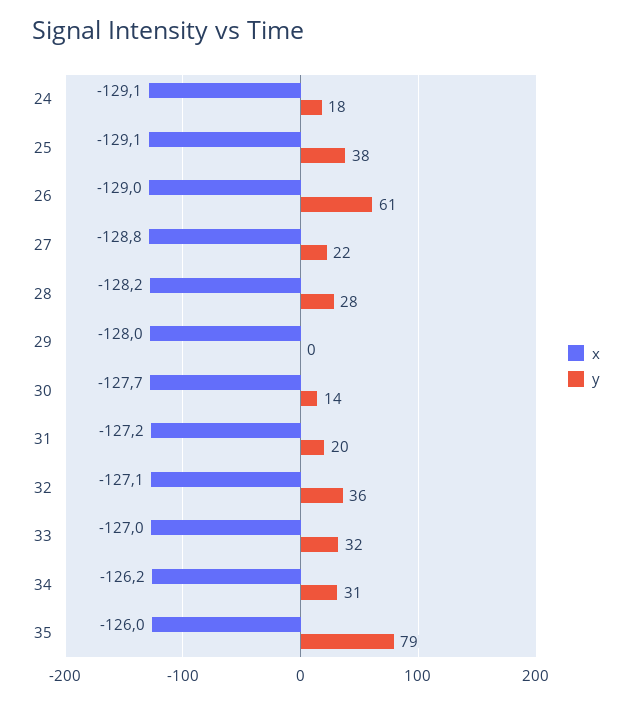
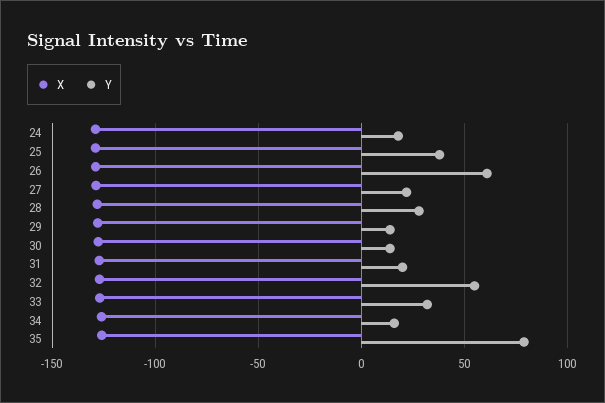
  {
    "x": {
      "24": -129.1,
      "25": -129.1,
      "26": -129,
      "27": -128.8,
      "28": -128.2,
      "29": -128,
      "30": -127.7,
      "31": -127.2,
      "32": -127.1,
      "33": -127,
      "34": -126.2,
      "35": -126
    },
    "y": {
      "24": 18,
      "25": 38,
      "26": 61,
      "27": 22,
      "28": 28,
-     "29": 0,
+     "29": 15,
      "30": 14,
      "31": 20,
-     "32": 36,
+     "32": 55,
      "33": 32,
-     "34": 31,
+     "34": 15,
      "35": 79
    }
  }

